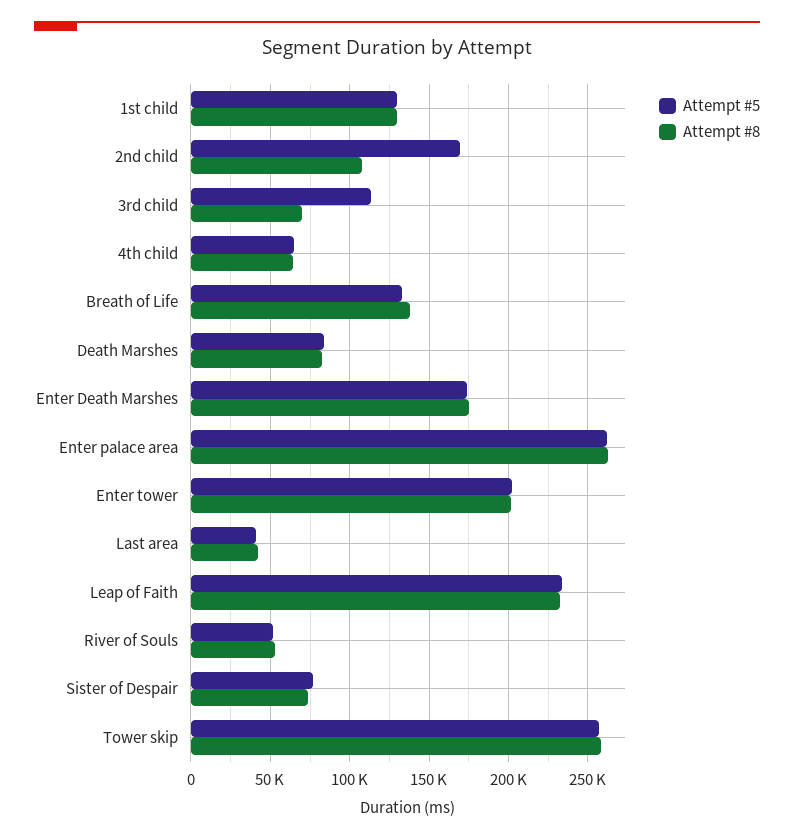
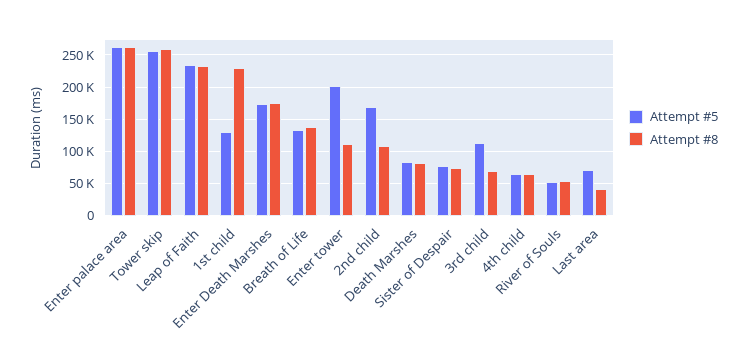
  {
    "Attempt #5": {
      "1st child": 130000,
      "2nd child": 170000,
      "3rd child": 115000,
      "4th child": 65000,
      "Breath of Life": 135000,
      "Death Marshes": 85000,
      "Enter Death Marshes": 175000,
      "Enter palace area": 260000,
      "Enter tower": 200000,
-     "Last area": 40000,
+     "Last area": 70000,
      "Leap of Faith": 235000,
      "River of Souls": 50000,
      "Sister of Despair": 75000,
      "Tower skip": 255000
    },
    "Attempt #8": {
-     "1st child": 130000,
+     "1st child": 230000,
      "2nd child": 110000,
      "3rd child": 70000,
      "4th child": 65000,
      "Breath of Life": 140000,
      "Death Marshes": 80000,
      "Enter Death Marshes": 175000,
      "Enter palace area": 260000,
-     "Enter tower": 200000,
+     "Enter tower": 110000,
      "Last area": 40000,
      "Leap of Faith": 230000,
      "River of Souls": 55000,
      "Sister of Despair": 75000,
      "Tower skip": 260000
    }
  }

